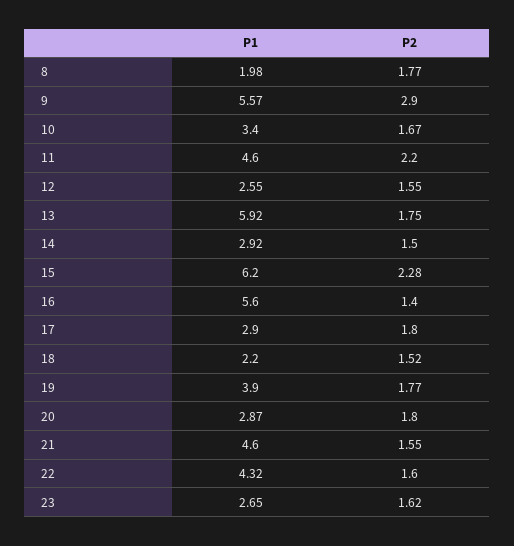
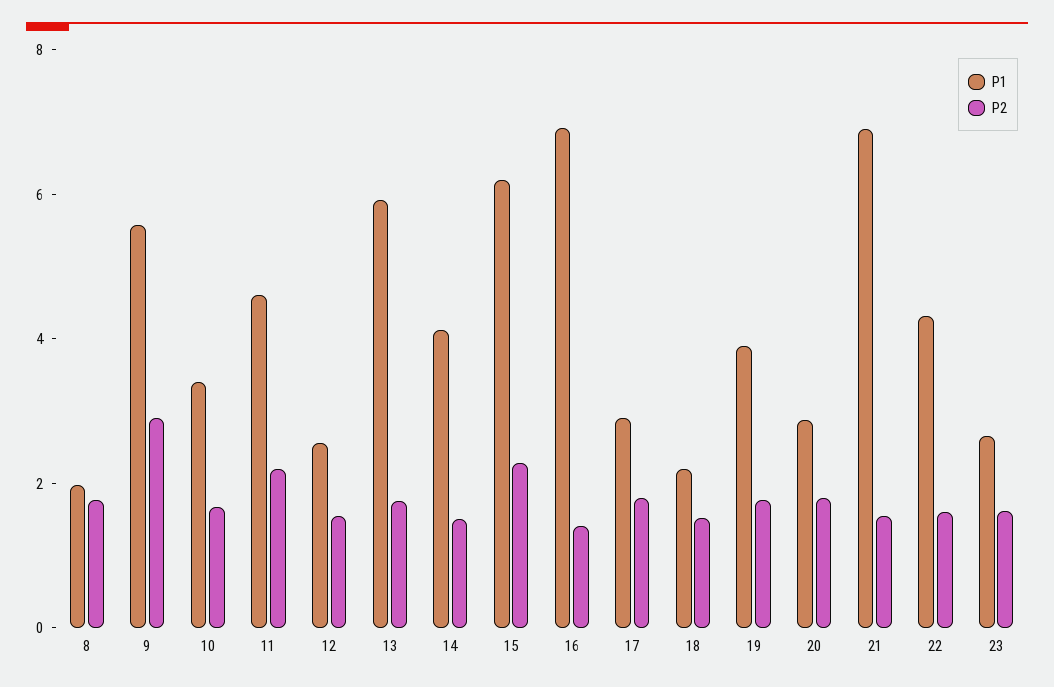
  {
    "P1": {
      "8": 1.98,
      "9": 5.57,
      "10": 3.4,
      "11": 4.6,
      "12": 2.55,
      "13": 5.92,
-     "14": 2.92,
+     "14": 4,
      "15": 6.2,
-     "16": 5.6,
+     "16": 7,
      "17": 2.9,
      "18": 2.2,
      "19": 3.9,
      "20": 2.87,
-     "21": 4.6,
+     "21": 7,
      "22": 4.32,
      "23": 2.65
    },
    "P2": {
      "8": 1.77,
      "9": 2.9,
      "10": 1.67,
      "11": 2.2,
      "12": 1.55,
      "13": 1.75,
      "14": 1.5,
      "15": 2.28,
      "16": 1.4,
      "17": 1.8,
      "18": 1.52,
      "19": 1.77,
      "20": 1.8,
      "21": 1.55,
      "22": 1.6,
      "23": 1.62
    }
  }

